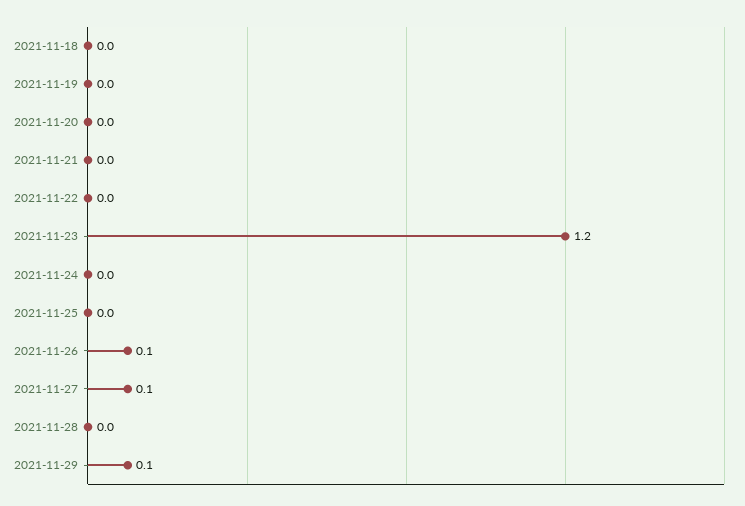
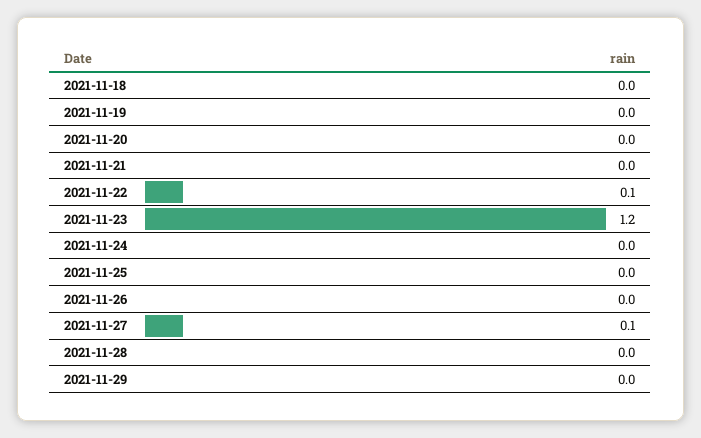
  {
    "2021-11-18": 0,
    "2021-11-19": 0,
    "2021-11-20": 0,
    "2021-11-21": 0,
-   "2021-11-22": 0,
+   "2021-11-22": 0.1,
    "2021-11-23": 1.2,
    "2021-11-24": 0,
    "2021-11-25": 0,
-   "2021-11-26": 0.1,
+   "2021-11-26": 0,
    "2021-11-27": 0.1,
    "2021-11-28": 0,
-   "2021-11-29": 0.1
+   "2021-11-29": 0
  }

